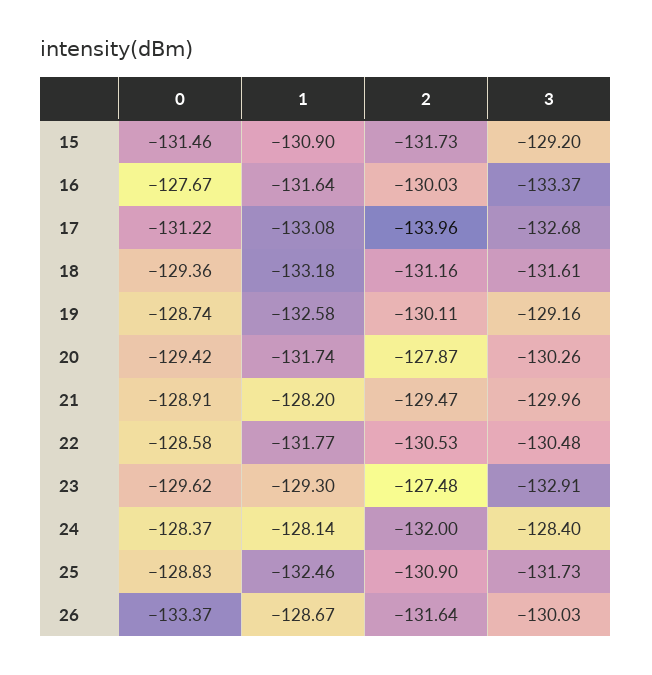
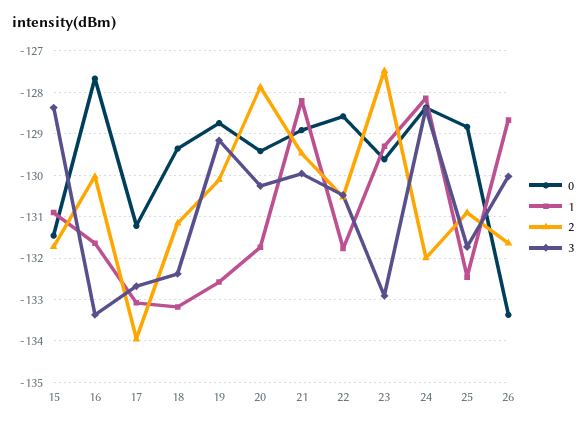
  {
    "0": {
      "15": -131.46,
      "16": -127.67,
      "17": -131.22,
      "18": -129.36,
      "19": -128.74,
      "20": -129.42,
      "21": -128.91,
      "22": -128.58,
      "23": -129.62,
      "24": -128.37,
      "25": -128.83,
      "26": -133.37
    },
    "1": {
      "15": -130.9,
      "16": -131.64,
      "17": -133.08,
      "18": -133.18,
      "19": -132.58,
      "20": -131.74,
      "21": -128.2,
      "22": -131.77,
      "23": -129.3,
      "24": -128.14,
      "25": -132.46,
      "26": -128.67
    },
    "2": {
      "15": -131.73,
      "16": -130.03,
      "17": -133.96,
      "18": -131.16,
      "19": -130.11,
      "20": -127.87,
      "21": -129.47,
      "22": -130.53,
      "23": -127.48,
      "24": -132,
      "25": -130.9,
      "26": -131.64
    },
    "3": {
-     "15": -129.2,
+     "15": -128.4,
      "16": -133.37,
      "17": -132.68,
-     "18": -131.61,
+     "18": -132.4,
      "19": -129.16,
      "20": -130.26,
      "21": -129.96,
      "22": -130.48,
      "23": -132.91,
      "24": -128.4,
      "25": -131.73,
      "26": -130.03
    }
  }

